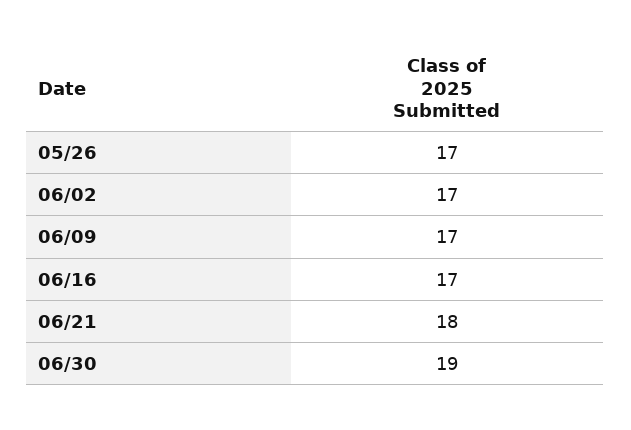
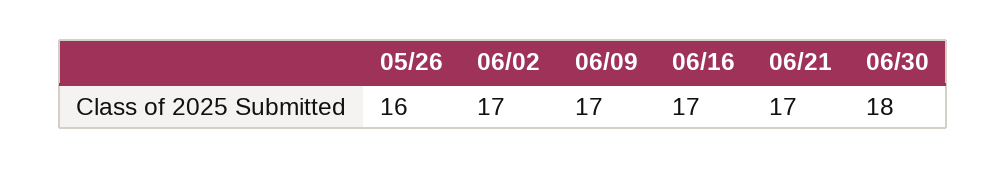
  {
-   "05/26": 17,
+   "05/26": 16,
    "06/02": 17,
    "06/09": 17,
    "06/16": 17,
-   "06/21": 18,
+   "06/21": 17,
-   "06/30": 19
+   "06/30": 18
  }

